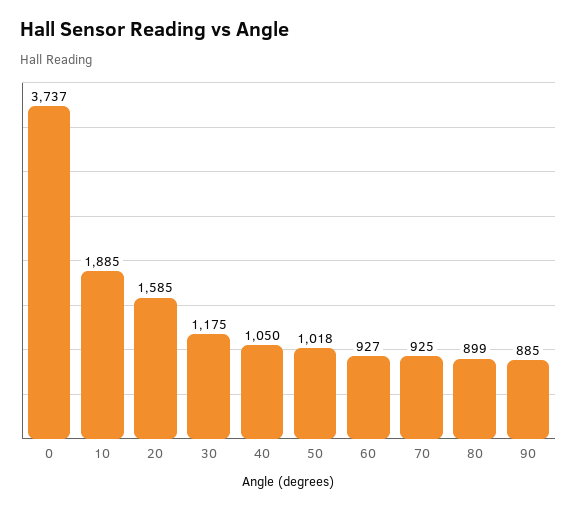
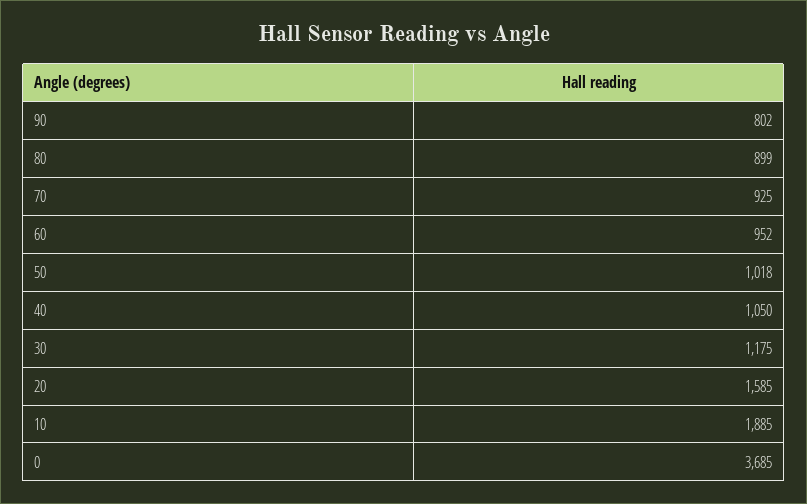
  {
-   "0": 3737,
+   "0": 3685,
    "10": 1885,
    "20": 1585,
    "30": 1175,
    "40": 1050,
    "50": 1018,
-   "60": 927,
+   "60": 952,
    "70": 925,
    "80": 899,
-   "90": 885
+   "90": 802
  }

